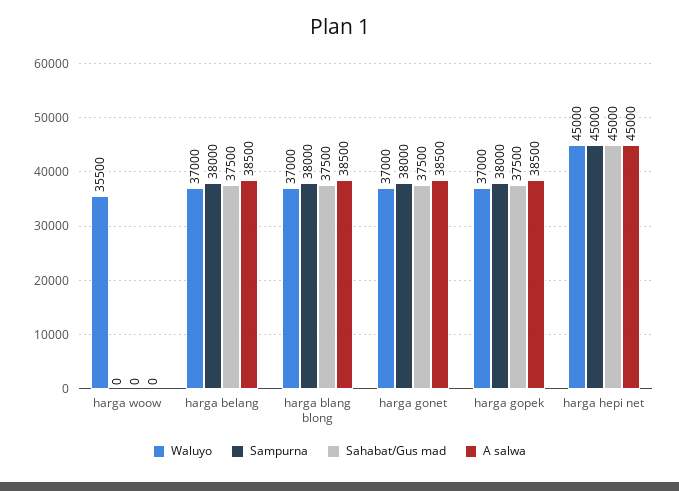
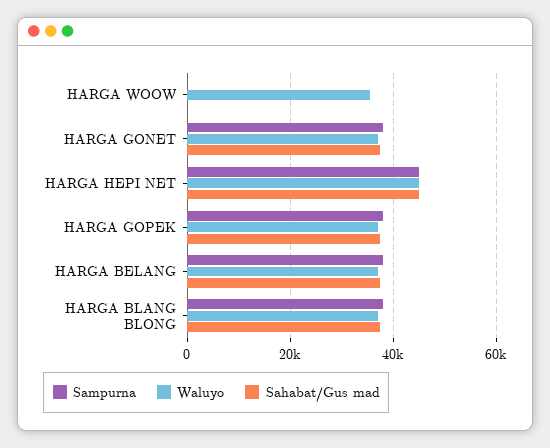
  {
    "Waluyo": {
      "harga woow": 35500,
      "harga belang": 37000,
      "harga blang blong": 37000,
      "harga gonet": 37000,
      "harga gopek": 37000,
      "harga hepi net": 45000
    },
    "Sampurna": {
      "harga woow": 0,
      "harga belang": 38000,
      "harga blang blong": 38000,
      "harga gonet": 38000,
      "harga gopek": 38000,
      "harga hepi net": 45000
    },
    "Sahabat/Gus mad": {
      "harga woow": 0,
      "harga belang": 37500,
      "harga blang blong": 37500,
      "harga gonet": 37500,
      "harga gopek": 37500,
      "harga hepi net": 45000
-   },
+   }
-   "A salwa": {
-     "harga woow": 0,
-     "harga belang": 38500,
-     "harga blang blong": 38500,
-     "harga gonet": 38500,
-     "harga gopek": 38500,
-     "harga hepi net": 45000
-   }
  }

